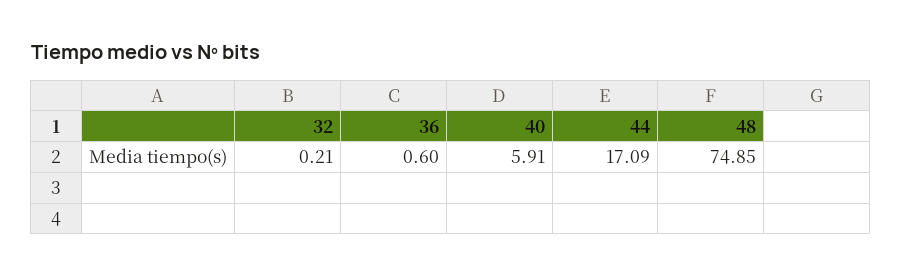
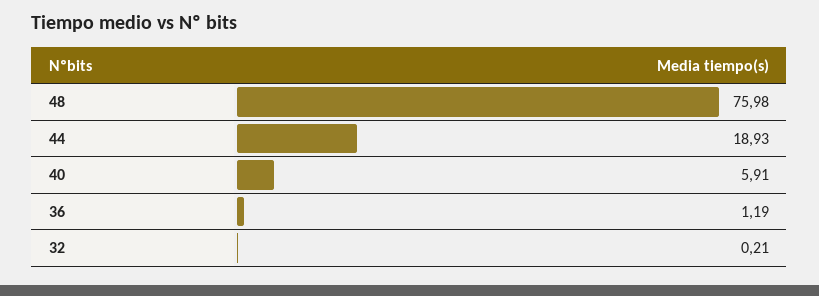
  {
    "32": 0.21,
-   "36": 0.6,
+   "36": 1.19,
    "40": 5.91,
-   "44": 17.09,
+   "44": 18.93,
-   "48": 74.85
+   "48": 75.98
  }

